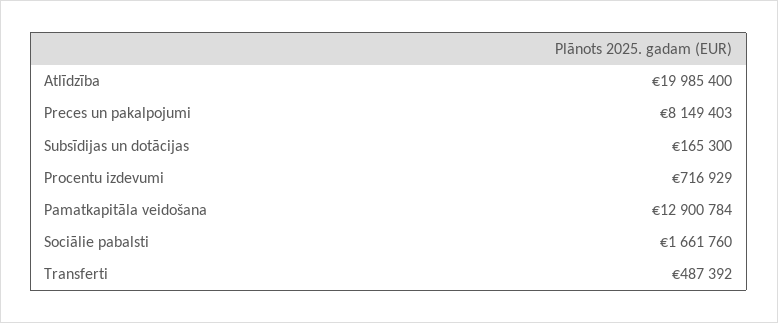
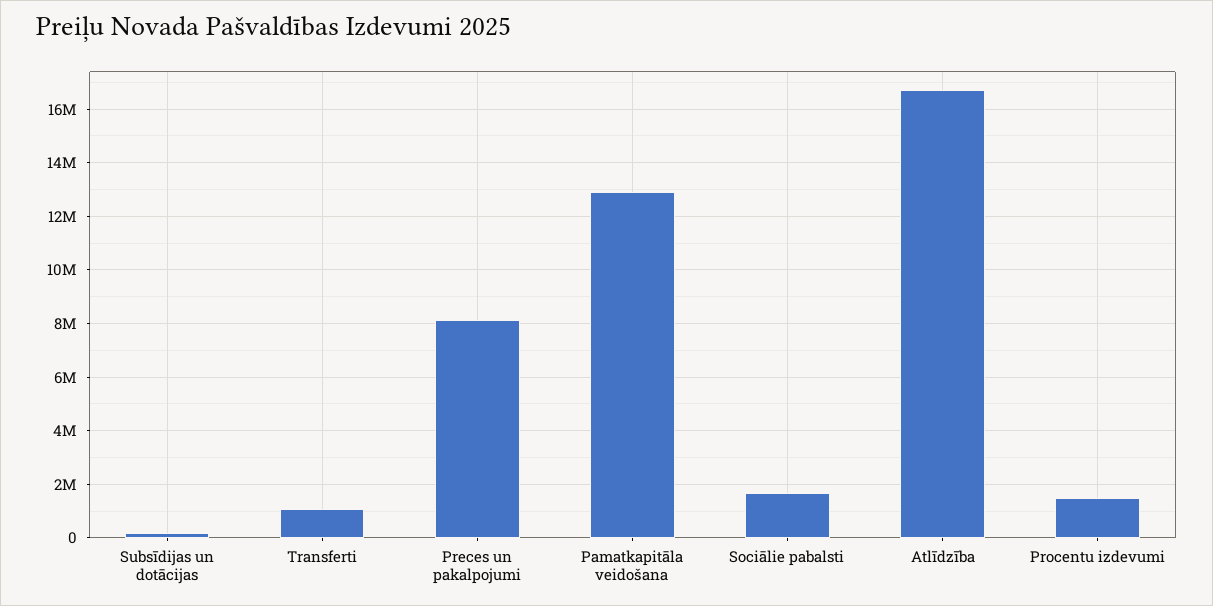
  {
-   "Atlīdzība": 19985400,
+   "Atlīdzība": 16750000,
    "Preces un pakalpojumi": 8149403,
    "Subsīdijas un dotācijas": 165300,
-   "Procentu izdevumi": 716929,
+   "Procentu izdevumi": 1500000,
    "Pamatkapitāla veidošana": 12900784,
    "Sociālie pabalsti": 1661760,
-   "Transferti": 487392
+   "Transferti": 1000000
  }

